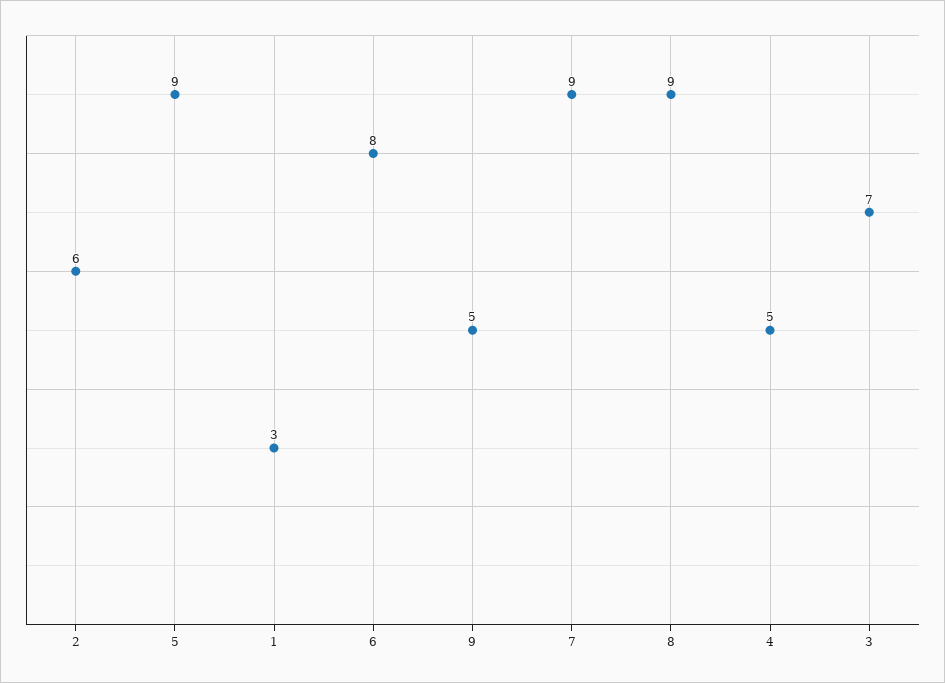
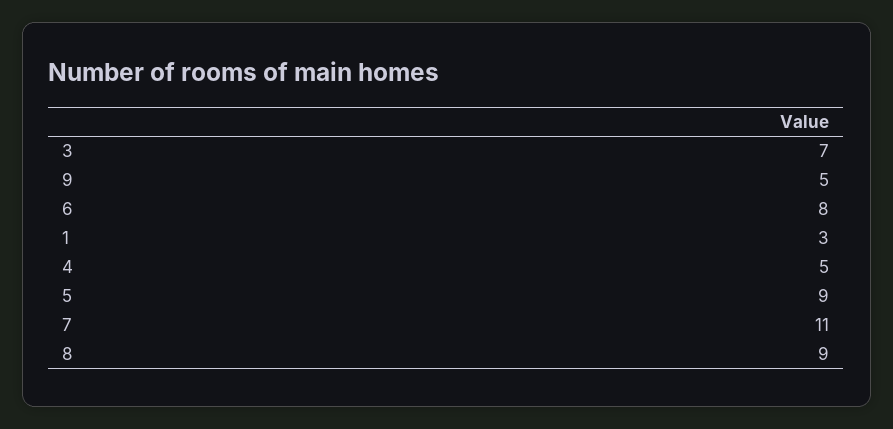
  {
-   "2": 6,
    "5": 9,
    "1": 3,
    "6": 8,
    "9": 5,
-   "7": 9,
+   "7": 11,
    "8": 9,
    "4": 5,
    "3": 7
  }

